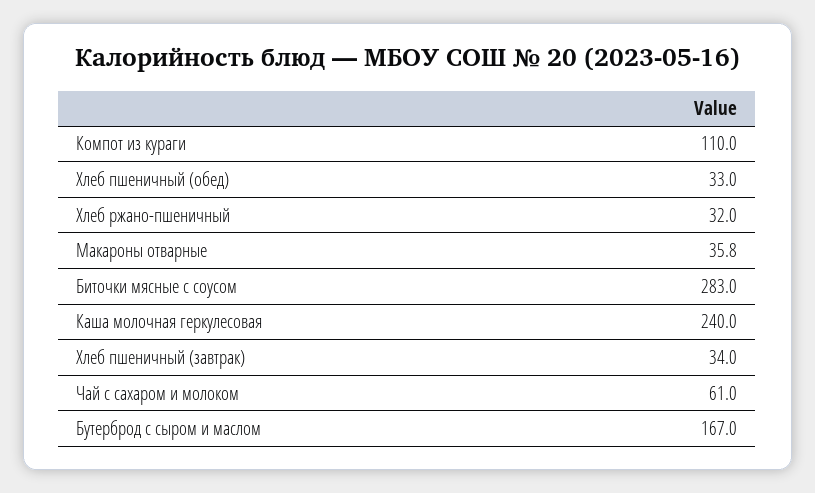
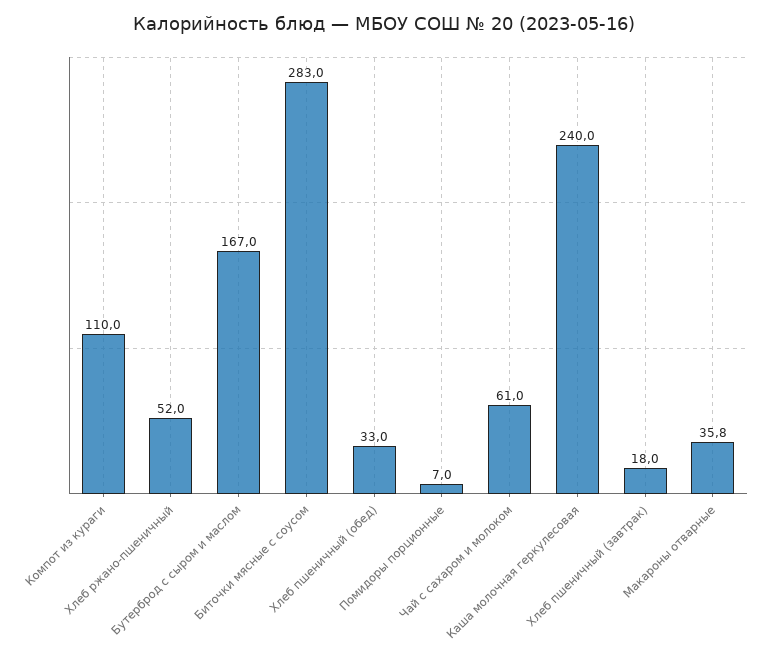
  {
    "Компот из кураги": 110,
    "Хлеб пшеничный (обед)": 33,
-   "Хлеб ржано-пшеничный": 32,
+   "Хлеб ржано-пшеничный": 52,
    "Макароны отварные": 35.8,
    "Биточки мясные с соусом": 283,
    "Каша молочная геркулесовая": 240,
-   "Хлеб пшеничный (завтрак)": 34,
+   "Хлеб пшеничный (завтрак)": 18,
    "Чай с сахаром и молоком": 61,
-   "Бутерброд с сыром и маслом": 167
+   "Бутерброд с сыром и маслом": 167,
+   "Помидоры порционные": 7
  }

